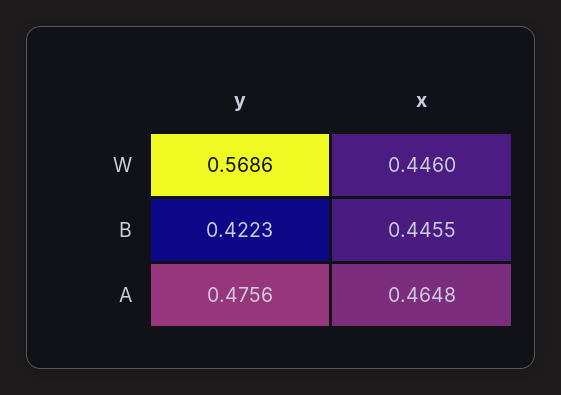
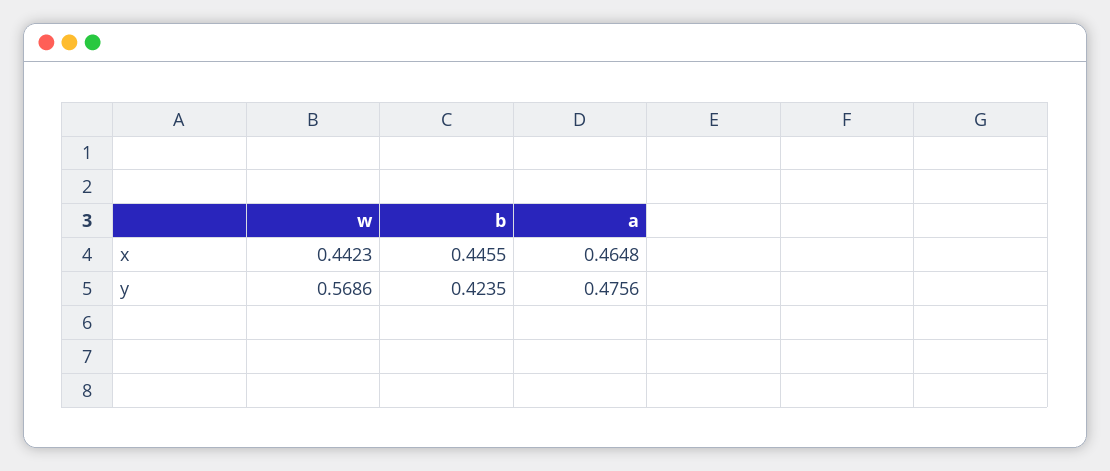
  {
    "y": {
      "W": 0.5686,
-     "B": 0.4223,
+     "B": 0.4235,
      "A": 0.4756
    },
    "x": {
-     "W": 0.446,
+     "W": 0.4423,
      "B": 0.4455,
      "A": 0.4648
    }
  }

